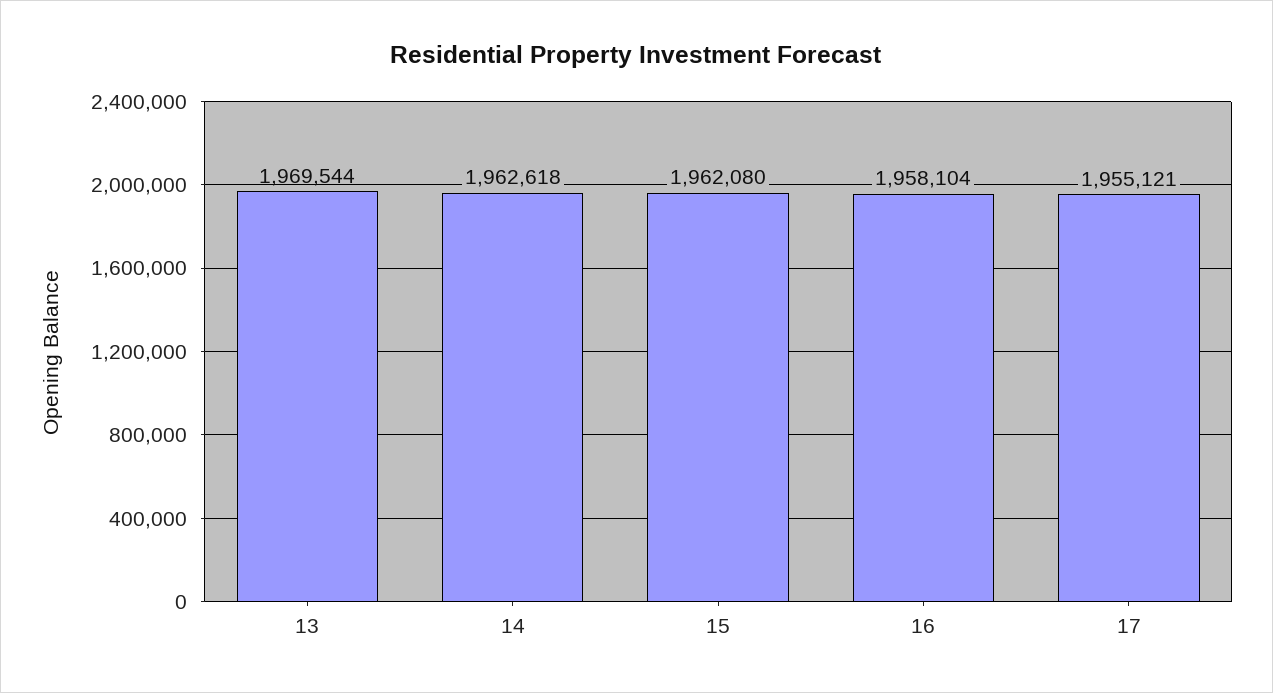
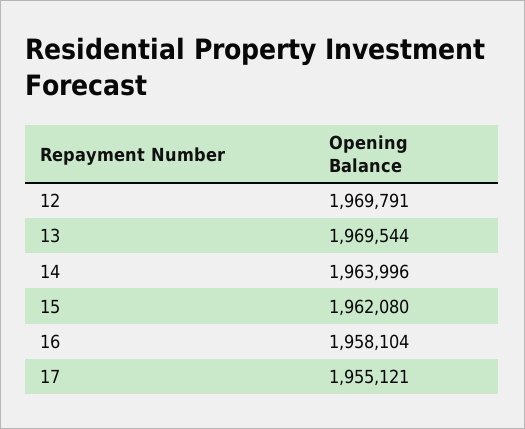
  {
    "13": 1969544,
-   "14": 1962618,
+   "14": 1963996,
    "15": 1962080,
    "16": 1958104,
-   "17": 1955121
+   "17": 1955121,
+   "12": 1969791
  }

